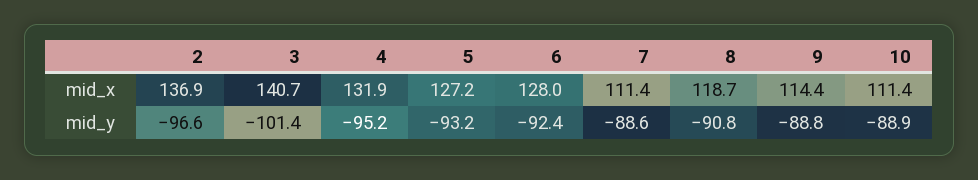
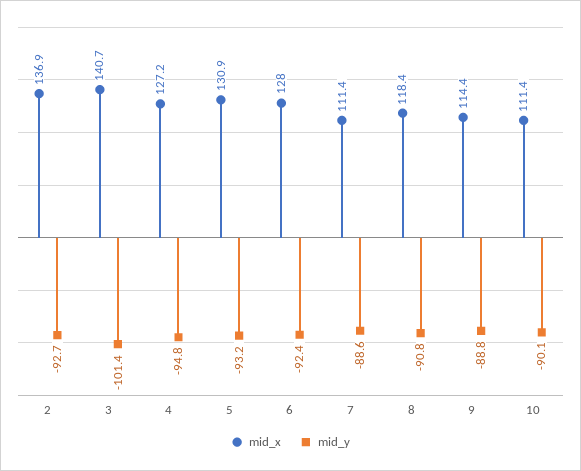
  {
    "mid_x": {
      "2": 136.9,
      "3": 140.7,
-     "4": 131.9,
+     "4": 127.2,
-     "5": 127.2,
+     "5": 130.9,
      "6": 128,
      "7": 111.4,
-     "8": 118.7,
+     "8": 118.4,
      "9": 114.4,
      "10": 111.4
    },
    "mid_y": {
-     "2": -96.6,
+     "2": -92.7,
      "3": -101.4,
-     "4": -95.2,
+     "4": -94.8,
      "5": -93.2,
      "6": -92.4,
      "7": -88.6,
      "8": -90.8,
      "9": -88.8,
-     "10": -88.9
+     "10": -90.1
    }
  }

